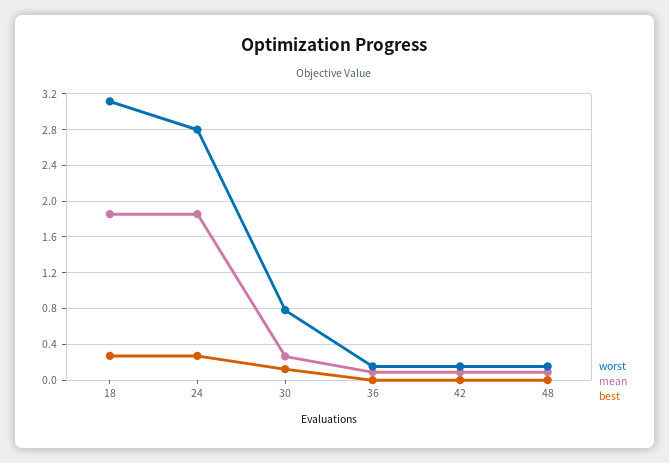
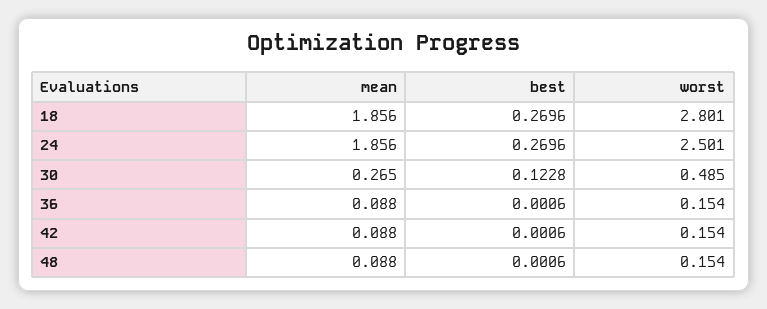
  {
    "worst": {
-     "18": 3.1,
+     "18": 2.801,
-     "24": 2.8,
+     "24": 2.501,
-     "30": 0.8,
+     "30": 0.485,
      "36": 0.154,
      "42": 0.154,
      "48": 0.154
    },
    "mean": {
      "18": 1.856,
      "24": 1.856,
      "30": 0.265,
      "36": 0.088,
      "42": 0.088,
      "48": 0.088
    },
    "best": {
      "18": 0.2696,
      "24": 0.2696,
      "30": 0.1228,
      "36": 0.0006,
      "42": 0.0006,
      "48": 0.0006
    }
  }

